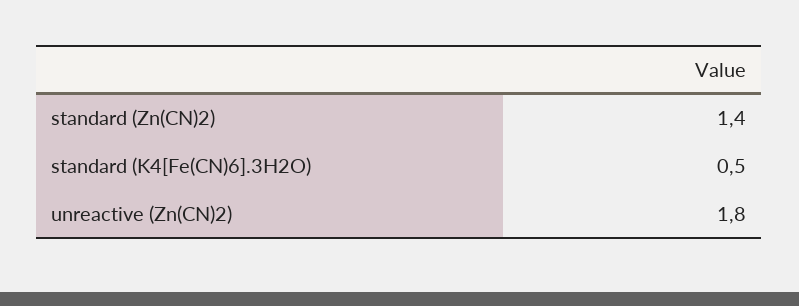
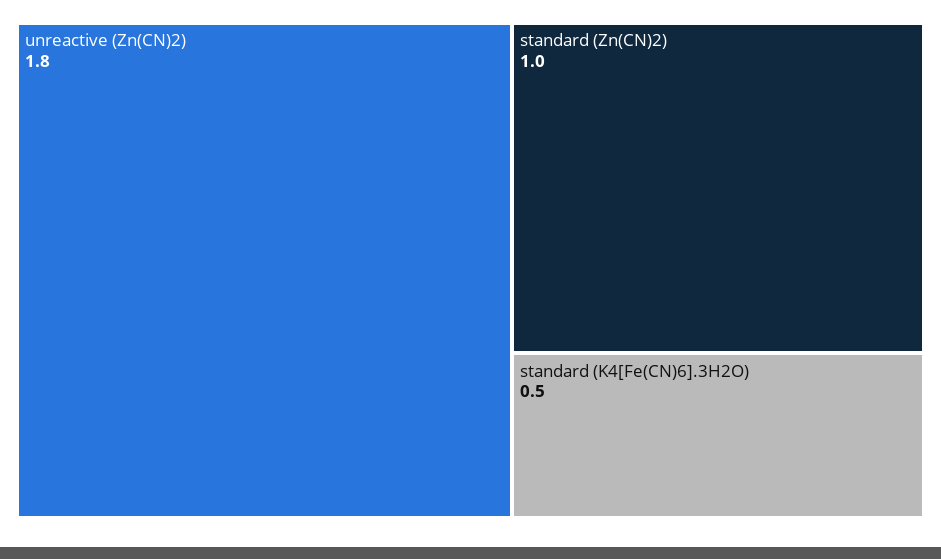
  {
-   "standard (Zn(CN)2)": 1.4,
+   "standard (Zn(CN)2)": 1,
    "standard (K4[Fe(CN)6].3H2O)": 0.5,
    "unreactive (Zn(CN)2)": 1.8
  }

